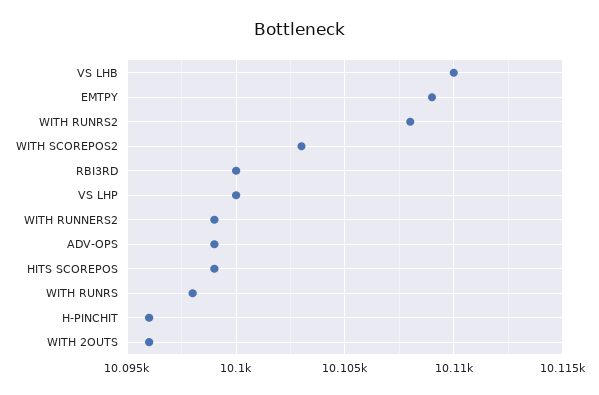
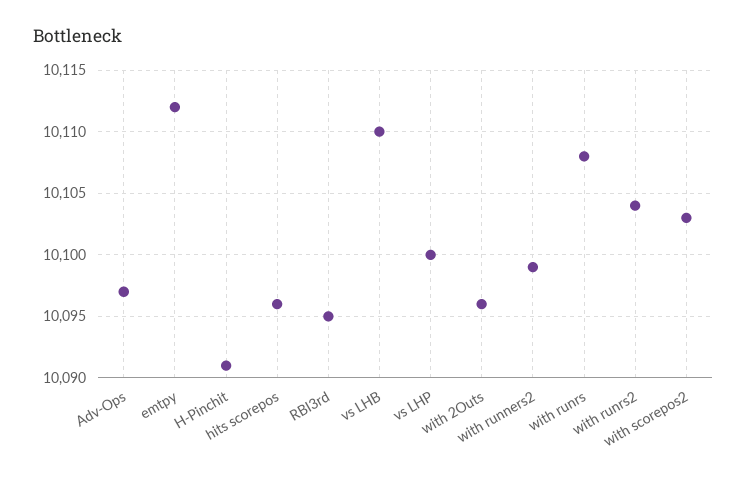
  {
    "VS LHB": 10110,
-   "EMTPY": 10109,
+   "EMTPY": 10112,
-   "WITH RUNRS2": 10108,
+   "WITH RUNRS2": 10104,
    "WITH SCOREPOS2": 10103,
-   "RBI3RD": 10100,
+   "RBI3RD": 10095,
    "VS LHP": 10100,
    "WITH RUNNERS2": 10099,
-   "ADV-OPS": 10099,
+   "ADV-OPS": 10097,
-   "HITS SCOREPOS": 10099,
+   "HITS SCOREPOS": 10096,
-   "WITH RUNRS": 10098,
+   "WITH RUNRS": 10108,
-   "H-PINCHIT": 10096,
+   "H-PINCHIT": 10091,
    "WITH 2OUTS": 10096
  }

